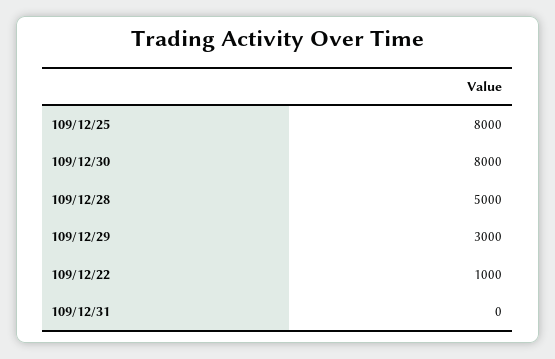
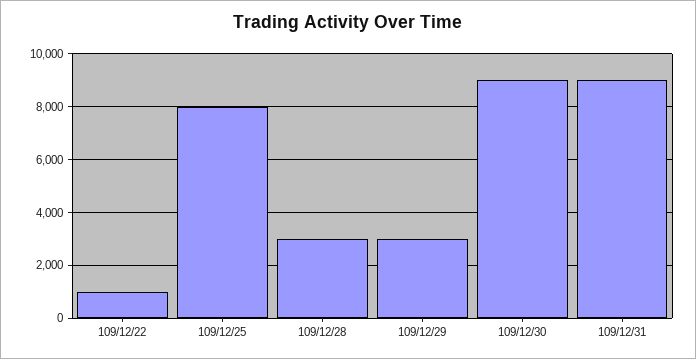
  {
    "109/12/25": 8000,
-   "109/12/30": 8000,
+   "109/12/30": 9000,
-   "109/12/28": 5000,
+   "109/12/28": 3000,
    "109/12/29": 3000,
    "109/12/22": 1000,
-   "109/12/31": 0
+   "109/12/31": 9000
  }

